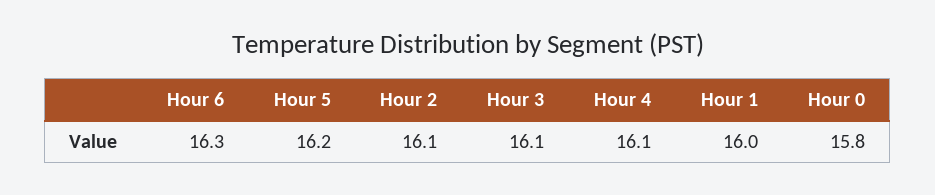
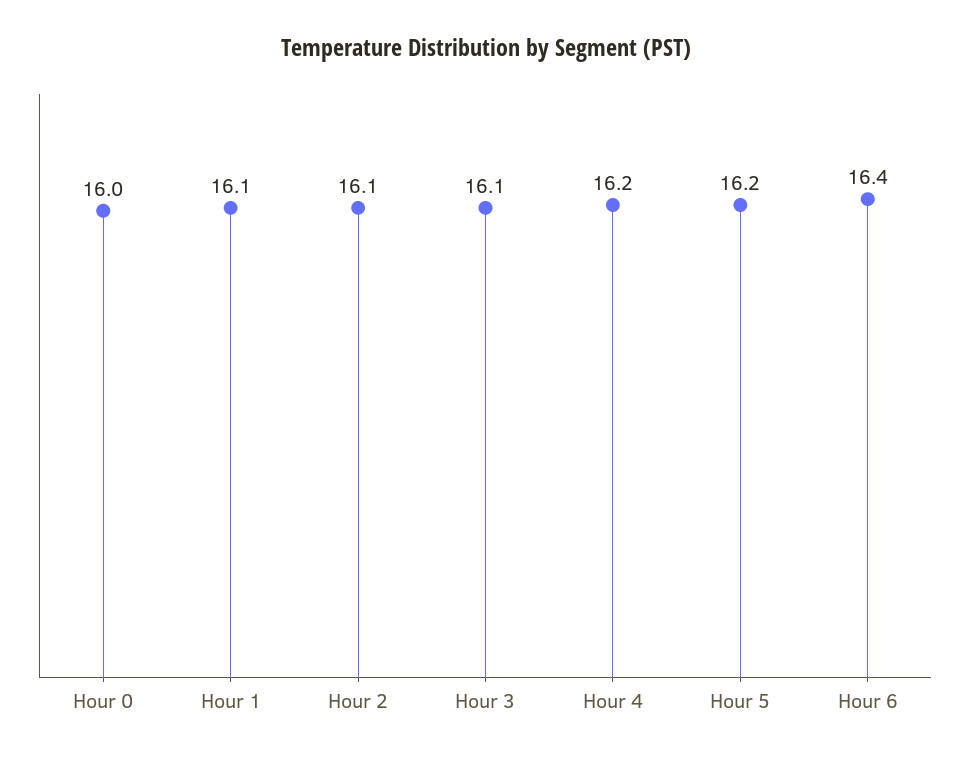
  {
-   "Hour 6": 16.3,
+   "Hour 6": 16.4,
    "Hour 5": 16.2,
    "Hour 2": 16.1,
    "Hour 3": 16.1,
-   "Hour 4": 16.1,
+   "Hour 4": 16.2,
-   "Hour 1": 16,
+   "Hour 1": 16.1,
-   "Hour 0": 15.8
+   "Hour 0": 16
  }

